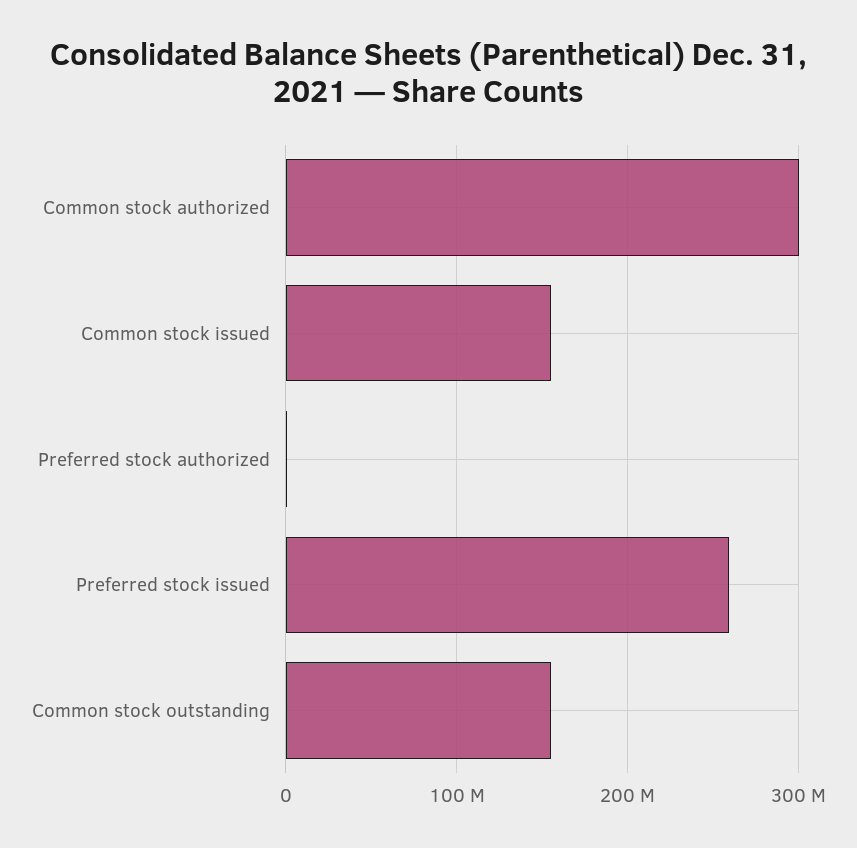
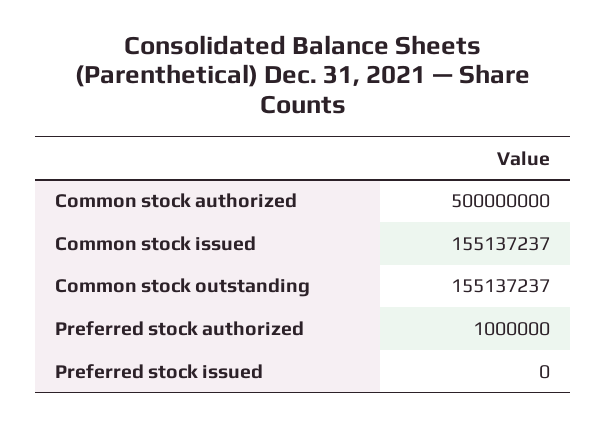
  {
-   "Common stock authorized": 300000000,
+   "Common stock authorized": 500000000,
    "Common stock issued": 155137237,
    "Preferred stock authorized": 1000000,
-   "Preferred stock issued": 260000000,
+   "Preferred stock issued": 0,
    "Common stock outstanding": 155137237
  }

